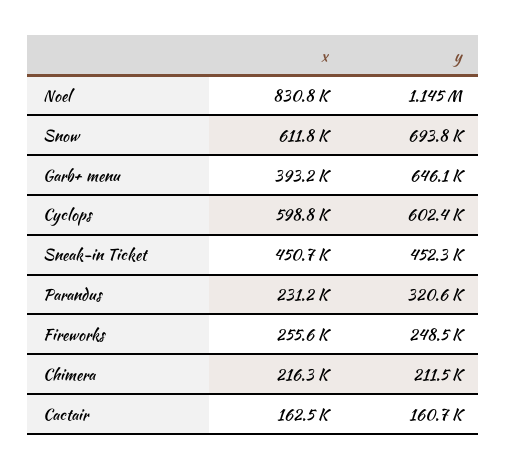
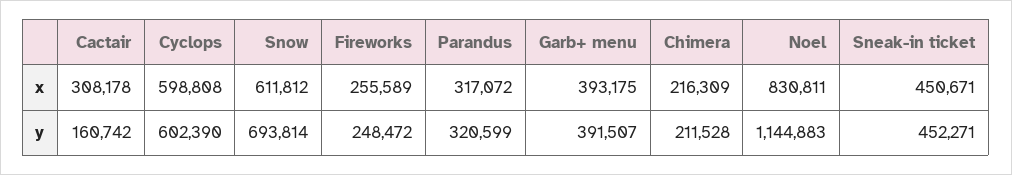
  {
    "x": {
      "Noel": 830811,
      "Snow": 611812,
      "Garb+ menu": 393175,
      "Cyclops": 598808,
      "Sneak-in Ticket": 450671,
-     "Parandus": 231200,
+     "Parandus": 317072,
      "Fireworks": 255589,
      "Chimera": 216309,
-     "Cactair": 162500
+     "Cactair": 308178
    },
    "y": {
      "Noel": 1144883,
      "Snow": 693814,
-     "Garb+ menu": 646100,
+     "Garb+ menu": 391507,
      "Cyclops": 602390,
      "Sneak-in Ticket": 452271,
      "Parandus": 320599,
      "Fireworks": 248472,
      "Chimera": 211528,
      "Cactair": 160742
    }
  }

